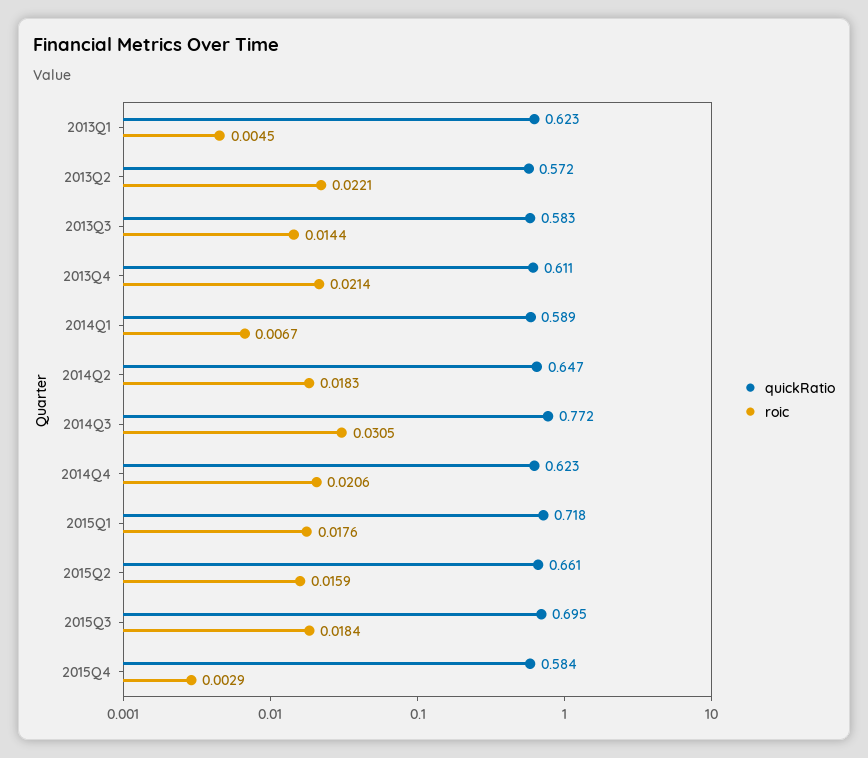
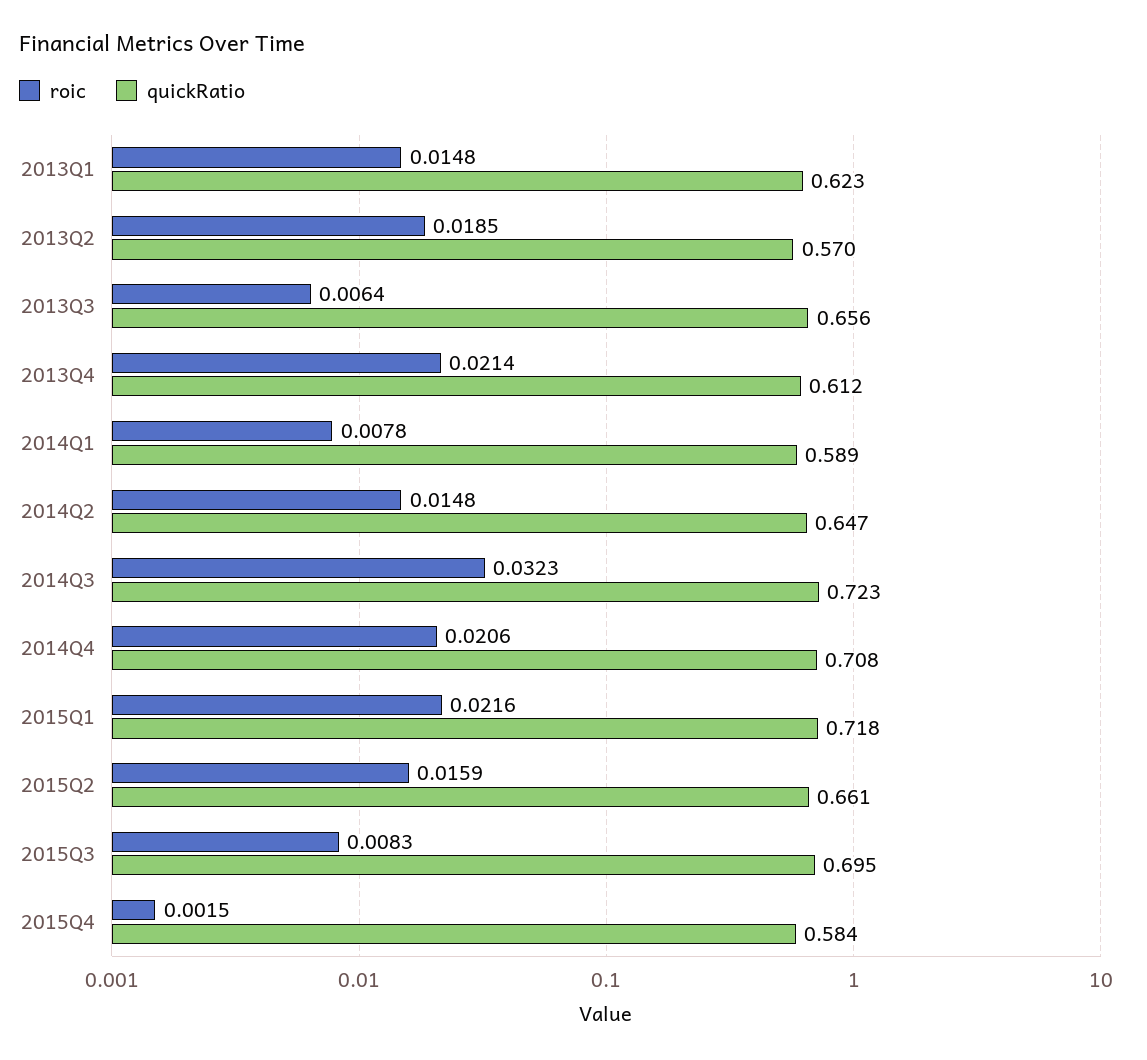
  {
    "quickRatio": {
      "2013Q1": 0.623,
-     "2013Q2": 0.572,
+     "2013Q2": 0.57,
-     "2013Q3": 0.583,
+     "2013Q3": 0.656,
-     "2013Q4": 0.611,
+     "2013Q4": 0.612,
      "2014Q1": 0.589,
      "2014Q2": 0.647,
-     "2014Q3": 0.772,
+     "2014Q3": 0.723,
-     "2014Q4": 0.623,
+     "2014Q4": 0.708,
      "2015Q1": 0.718,
      "2015Q2": 0.661,
      "2015Q3": 0.695,
      "2015Q4": 0.584
    },
    "roic": {
-     "2013Q1": 0.0045,
+     "2013Q1": 0.0148,
-     "2013Q2": 0.0221,
+     "2013Q2": 0.0185,
-     "2013Q3": 0.0144,
+     "2013Q3": 0.0064,
      "2013Q4": 0.0214,
-     "2014Q1": 0.0067,
+     "2014Q1": 0.0078,
-     "2014Q2": 0.0183,
+     "2014Q2": 0.0148,
-     "2014Q3": 0.0305,
+     "2014Q3": 0.0323,
      "2014Q4": 0.0206,
-     "2015Q1": 0.0176,
+     "2015Q1": 0.0216,
      "2015Q2": 0.0159,
-     "2015Q3": 0.0184,
+     "2015Q3": 0.0083,
-     "2015Q4": 0.0029
+     "2015Q4": 0.0015
    }
  }

